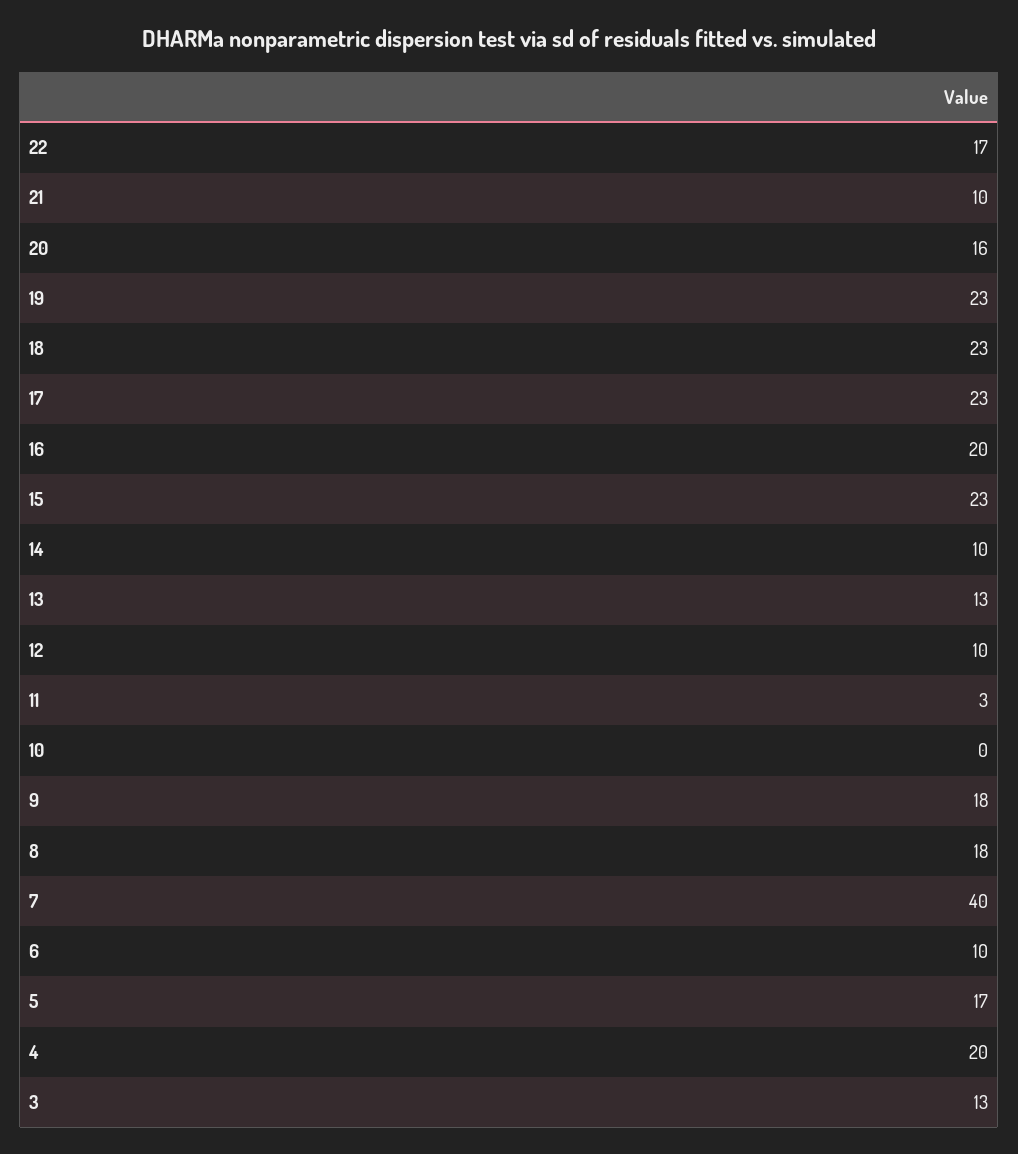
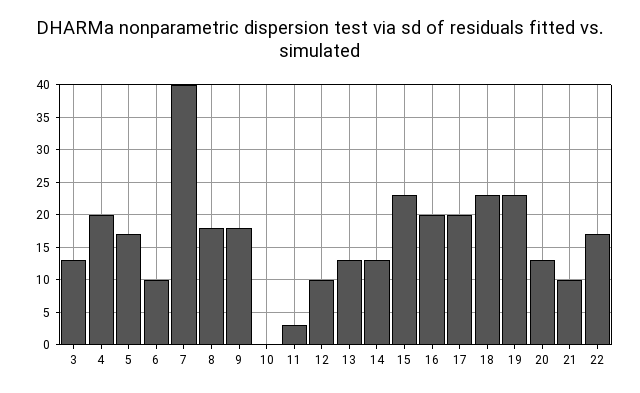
  {
    "22": 17,
    "21": 10,
-   "20": 16,
+   "20": 13,
    "19": 23,
    "18": 23,
-   "17": 23,
+   "17": 20,
    "16": 20,
    "15": 23,
-   "14": 10,
+   "14": 13,
    "13": 13,
    "12": 10,
    "11": 3,
    "10": 0,
    "9": 18,
    "8": 18,
    "7": 40,
    "6": 10,
    "5": 17,
    "4": 20,
    "3": 13
  }

